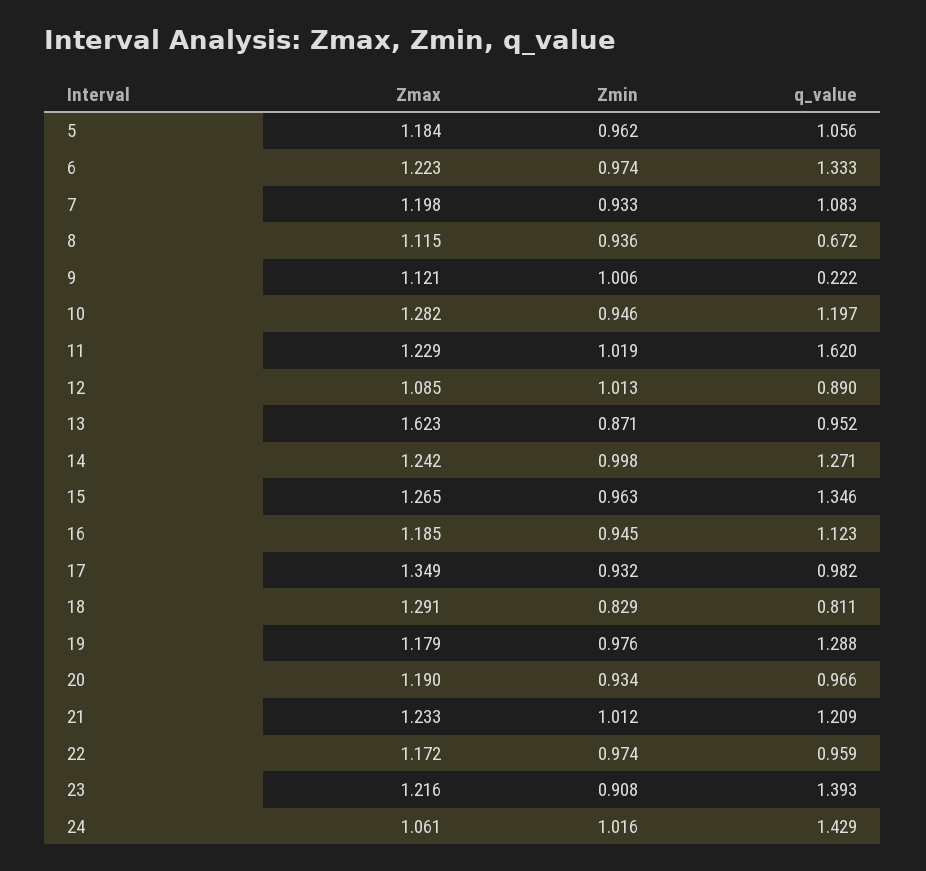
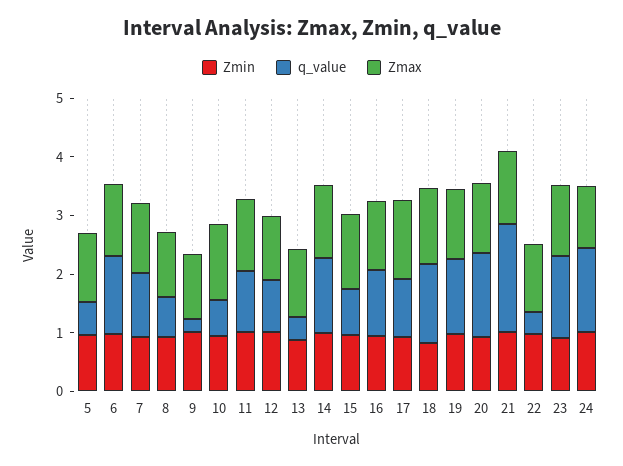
  {
    "Zmax": {
      "5": 1.184,
      "6": 1.223,
      "7": 1.198,
      "8": 1.115,
      "9": 1.121,
      "10": 1.282,
      "11": 1.229,
      "12": 1.085,
-     "13": 1.623,
+     "13": 1.2,
      "14": 1.242,
      "15": 1.265,
      "16": 1.185,
      "17": 1.349,
      "18": 1.291,
      "19": 1.179,
      "20": 1.19,
      "21": 1.233,
      "22": 1.172,
      "23": 1.216,
      "24": 1.061
    },
    "Zmin": {
      "5": 0.962,
      "6": 0.974,
      "7": 0.933,
      "8": 0.936,
      "9": 1.006,
      "10": 0.946,
      "11": 1.019,
      "12": 1.013,
      "13": 0.871,
      "14": 0.998,
      "15": 0.963,
      "16": 0.945,
      "17": 0.932,
      "18": 0.829,
      "19": 0.976,
      "20": 0.934,
      "21": 1.012,
      "22": 0.974,
      "23": 0.908,
      "24": 1.016
    },
    "q_value": {
-     "5": 1.056,
+     "5": 0.6,
      "6": 1.333,
      "7": 1.083,
      "8": 0.672,
      "9": 0.222,
-     "10": 1.197,
+     "10": 0.6,
-     "11": 1.62,
+     "11": 1,
      "12": 0.89,
-     "13": 0.952,
+     "13": 0.4,
      "14": 1.271,
-     "15": 1.346,
+     "15": 0.8,
      "16": 1.123,
      "17": 0.982,
-     "18": 0.811,
+     "18": 1.4,
      "19": 1.288,
-     "20": 0.966,
+     "20": 1.4,
-     "21": 1.209,
+     "21": 1.8,
-     "22": 0.959,
+     "22": 0.4,
      "23": 1.393,
      "24": 1.429
    }
  }

